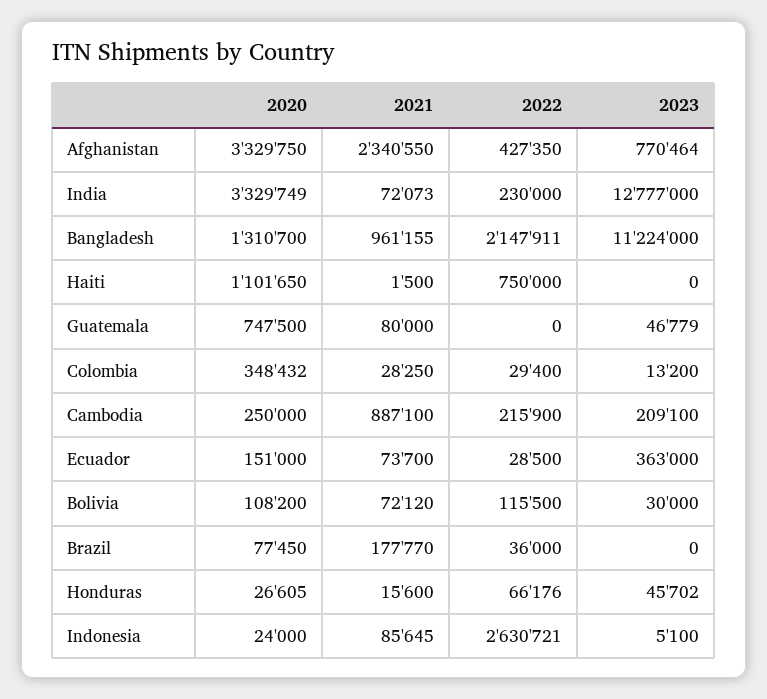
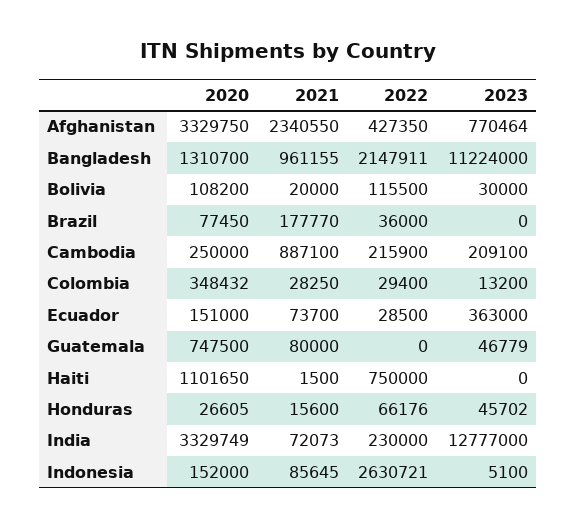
  {
    "2020": {
      "Afghanistan": 3329750,
      "India": 3329749,
      "Bangladesh": 1310700,
      "Haiti": 1101650,
      "Guatemala": 747500,
      "Colombia": 348432,
      "Cambodia": 250000,
      "Ecuador": 151000,
      "Bolivia": 108200,
      "Brazil": 77450,
      "Honduras": 26605,
-     "Indonesia": 24000
+     "Indonesia": 152000
    },
    "2021": {
      "Afghanistan": 2340550,
      "India": 72073,
      "Bangladesh": 961155,
      "Haiti": 1500,
      "Guatemala": 80000,
      "Colombia": 28250,
      "Cambodia": 887100,
      "Ecuador": 73700,
-     "Bolivia": 72120,
+     "Bolivia": 20000,
      "Brazil": 177770,
      "Honduras": 15600,
      "Indonesia": 85645
    },
    "2022": {
      "Afghanistan": 427350,
      "India": 230000,
      "Bangladesh": 2147911,
      "Haiti": 750000,
      "Guatemala": 0,
      "Colombia": 29400,
      "Cambodia": 215900,
      "Ecuador": 28500,
      "Bolivia": 115500,
      "Brazil": 36000,
      "Honduras": 66176,
      "Indonesia": 2630721
    },
    "2023": {
      "Afghanistan": 770464,
      "India": 12777000,
      "Bangladesh": 11224000,
      "Haiti": 0,
      "Guatemala": 46779,
      "Colombia": 13200,
      "Cambodia": 209100,
      "Ecuador": 363000,
      "Bolivia": 30000,
      "Brazil": 0,
      "Honduras": 45702,
      "Indonesia": 5100
    }
  }

